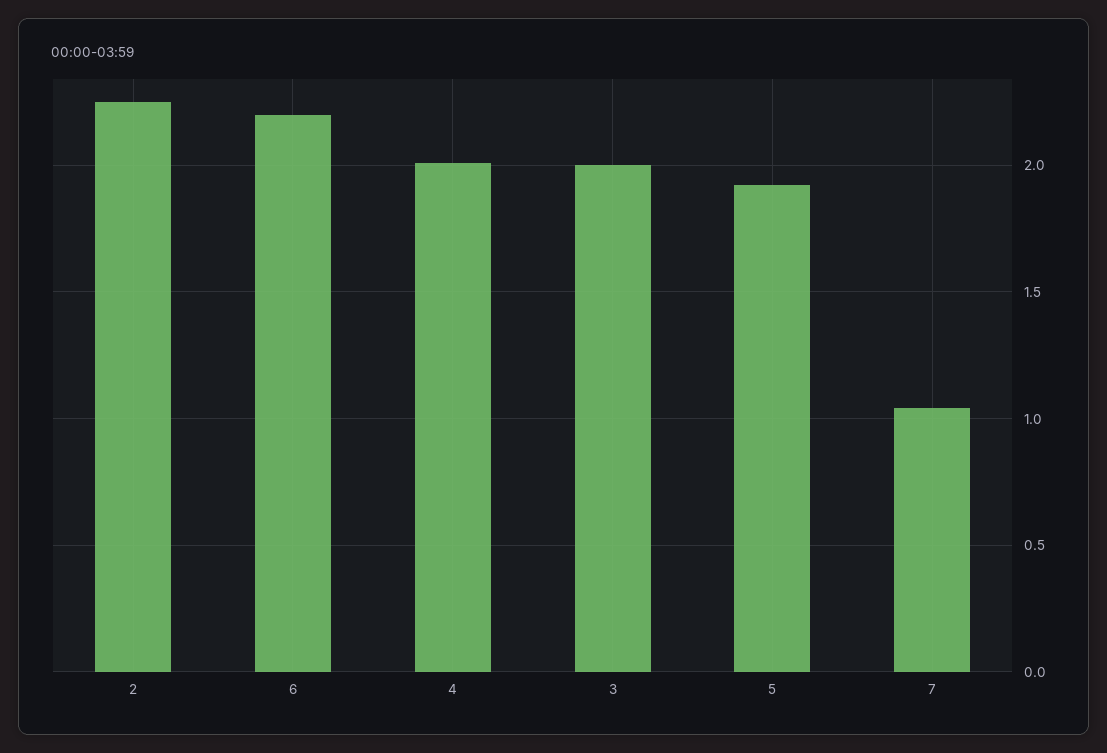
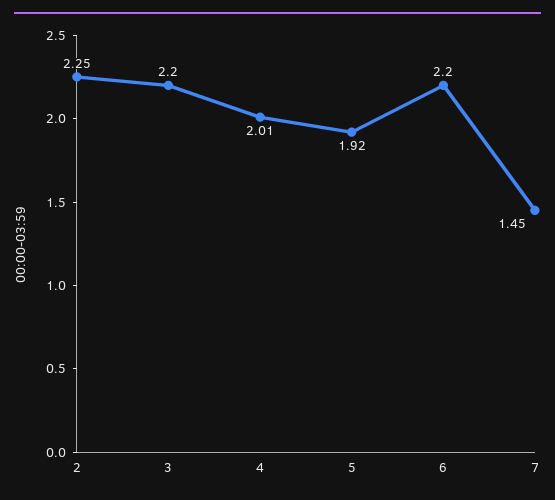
  {
    "2": 2.25,
    "6": 2.2,
    "4": 2.01,
-   "3": 2,
+   "3": 2.2,
    "5": 1.92,
-   "7": 1.05
+   "7": 1.45
  }

